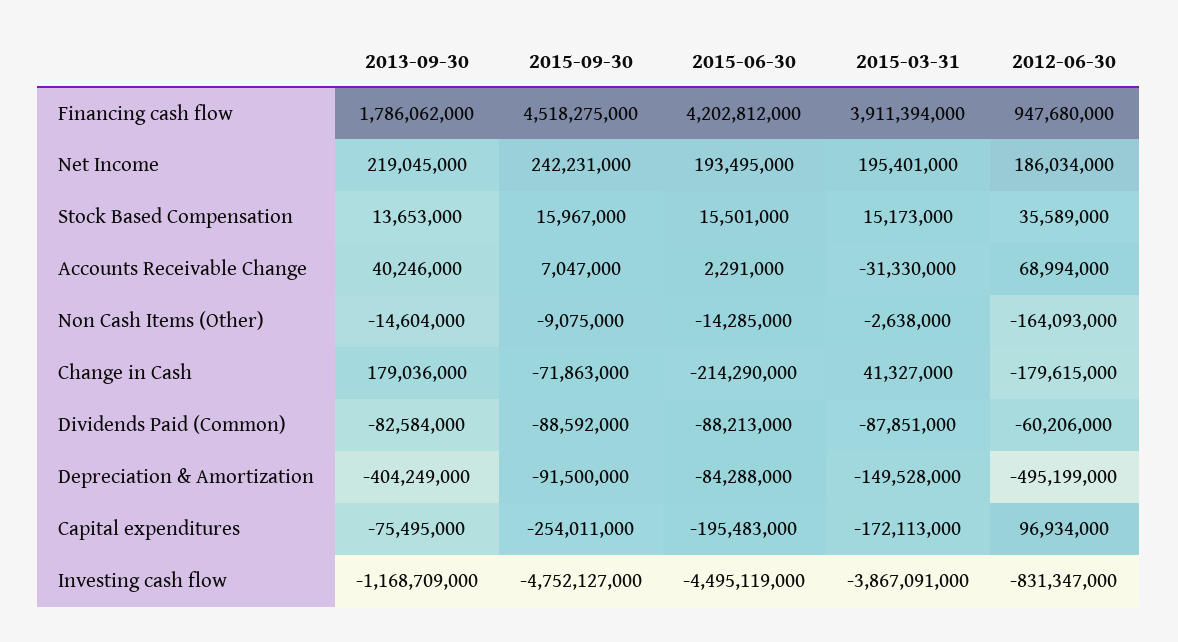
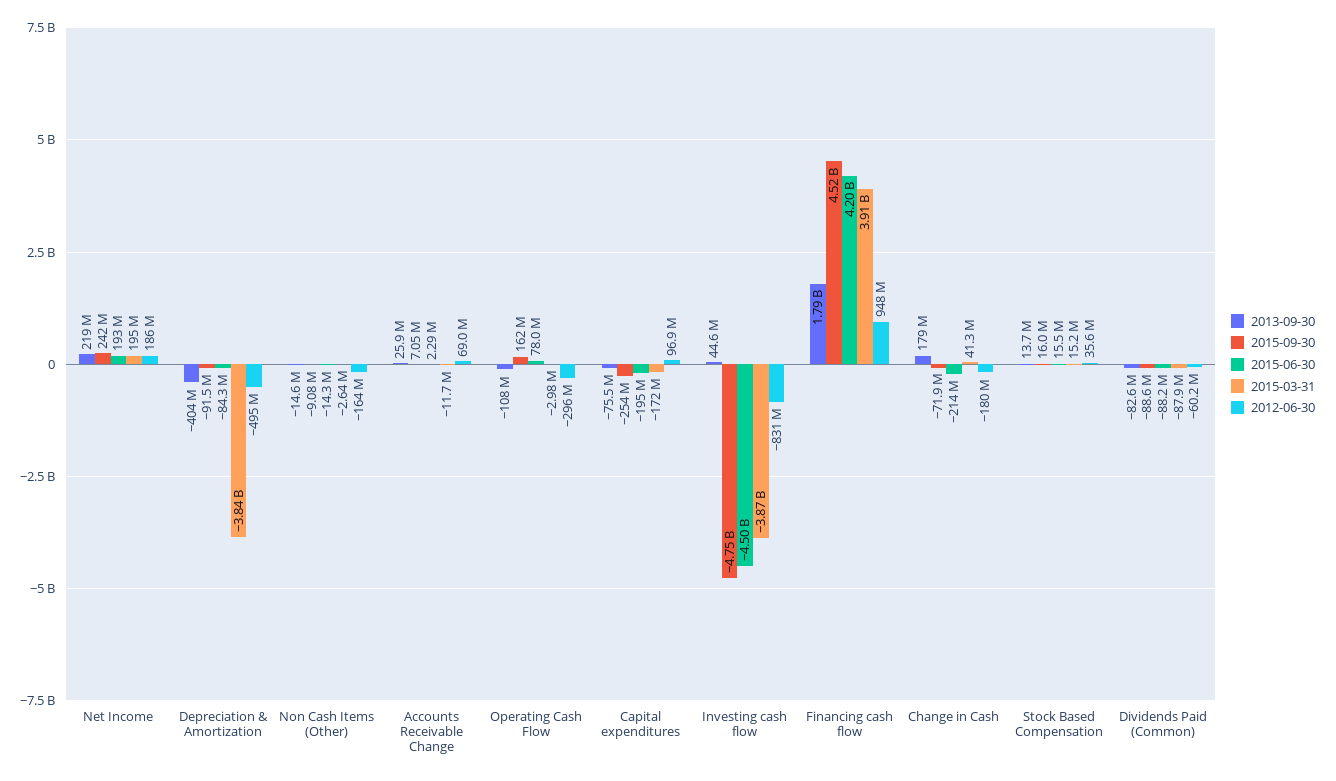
  {
    "2013-09-30": {
      "Financing cash flow": 1786062000,
      "Net Income": 219045000,
      "Stock Based Compensation": 13653000,
-     "Accounts Receivable Change": 40246000,
+     "Accounts Receivable Change": 25900000,
      "Non Cash Items (Other)": -14604000,
      "Change in Cash": 179036000,
      "Dividends Paid (Common)": -82584000,
      "Depreciation & Amortization": -404249000,
      "Capital expenditures": -75495000,
-     "Investing cash flow": -1168709000
+     "Investing cash flow": 44600000,
+     "Operating Cash Flow": -108000000
    },
    "2015-09-30": {
      "Financing cash flow": 4518275000,
      "Net Income": 242231000,
      "Stock Based Compensation": 15967000,
      "Accounts Receivable Change": 7047000,
      "Non Cash Items (Other)": -9075000,
      "Change in Cash": -71863000,
      "Dividends Paid (Common)": -88592000,
      "Depreciation & Amortization": -91500000,
      "Capital expenditures": -254011000,
-     "Investing cash flow": -4752127000
+     "Investing cash flow": -4752127000,
+     "Operating Cash Flow": 162000000
    },
    "2015-06-30": {
      "Financing cash flow": 4202812000,
      "Net Income": 193495000,
      "Stock Based Compensation": 15501000,
      "Accounts Receivable Change": 2291000,
      "Non Cash Items (Other)": -14285000,
      "Change in Cash": -214290000,
      "Dividends Paid (Common)": -88213000,
      "Depreciation & Amortization": -84288000,
      "Capital expenditures": -195483000,
-     "Investing cash flow": -4495119000
+     "Investing cash flow": -4495119000,
+     "Operating Cash Flow": 78000000
    },
    "2015-03-31": {
      "Financing cash flow": 3911394000,
      "Net Income": 195401000,
      "Stock Based Compensation": 15173000,
-     "Accounts Receivable Change": -31330000,
+     "Accounts Receivable Change": -11700000,
      "Non Cash Items (Other)": -2638000,
      "Change in Cash": 41327000,
      "Dividends Paid (Common)": -87851000,
-     "Depreciation & Amortization": -149528000,
+     "Depreciation & Amortization": -3840000000,
      "Capital expenditures": -172113000,
-     "Investing cash flow": -3867091000
+     "Investing cash flow": -3867091000,
+     "Operating Cash Flow": -2980000
    },
    "2012-06-30": {
      "Financing cash flow": 947680000,
      "Net Income": 186034000,
      "Stock Based Compensation": 35589000,
      "Accounts Receivable Change": 68994000,
      "Non Cash Items (Other)": -164093000,
      "Change in Cash": -179615000,
      "Dividends Paid (Common)": -60206000,
      "Depreciation & Amortization": -495199000,
      "Capital expenditures": 96934000,
-     "Investing cash flow": -831347000
+     "Investing cash flow": -831347000,
+     "Operating Cash Flow": -296000000
    }
  }

